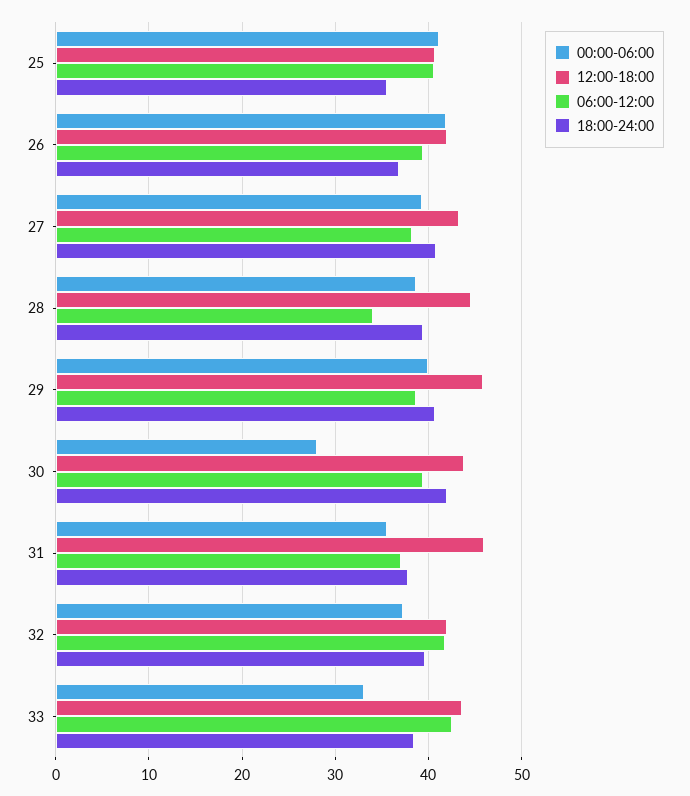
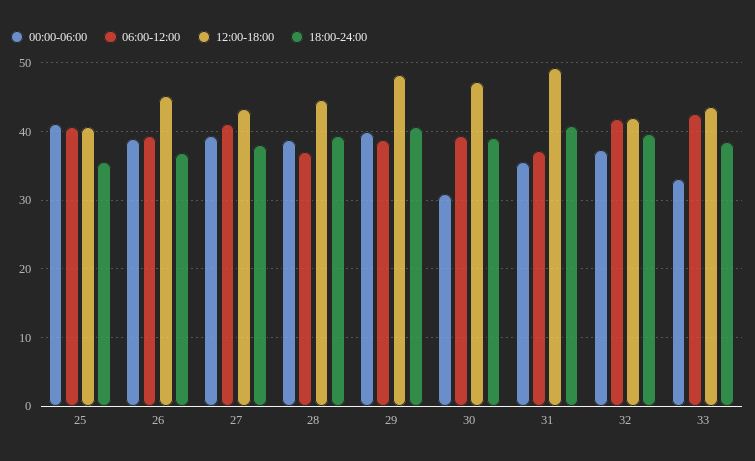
  {
    "00:00-06:00": {
      "25": 41,
-     "26": 42,
+     "26": 39,
      "27": 39,
      "28": 39,
      "29": 40,
-     "30": 28,
+     "30": 31,
      "31": 36,
      "32": 37,
      "33": 33
    },
    "12:00-18:00": {
      "25": 41,
-     "26": 42,
+     "26": 45,
      "27": 43,
      "28": 45,
-     "29": 46,
+     "29": 48,
-     "30": 44,
+     "30": 47,
-     "31": 46,
+     "31": 49,
      "32": 42,
      "33": 44
    },
    "06:00-12:00": {
      "25": 41,
      "26": 39,
-     "27": 38,
+     "27": 41,
-     "28": 34,
+     "28": 37,
      "29": 39,
      "30": 39,
      "31": 37,
      "32": 42,
      "33": 43
    },
    "18:00-24:00": {
      "25": 36,
      "26": 37,
-     "27": 41,
+     "27": 38,
      "28": 39,
      "29": 41,
-     "30": 42,
+     "30": 39,
-     "31": 38,
+     "31": 41,
      "32": 40,
      "33": 38
    }
  }

